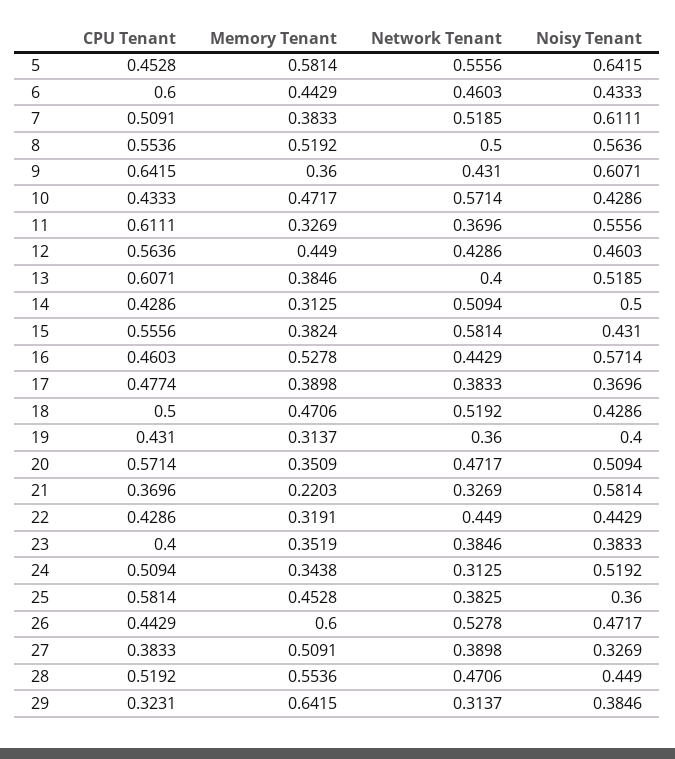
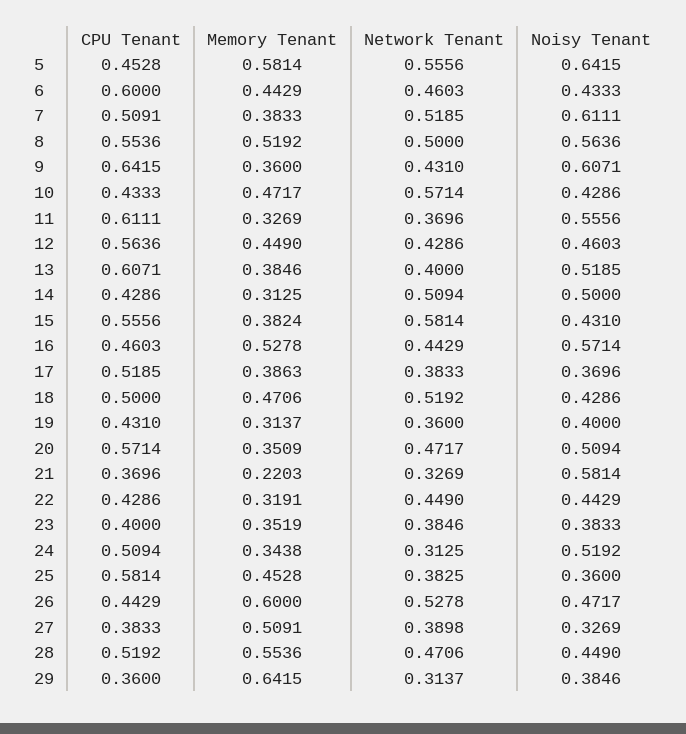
  {
    "CPU Tenant": {
      "5": 0.4528,
      "6": 0.6,
      "7": 0.5091,
      "8": 0.5536,
      "9": 0.6415,
      "10": 0.4333,
      "11": 0.6111,
      "12": 0.5636,
      "13": 0.6071,
      "14": 0.4286,
      "15": 0.5556,
      "16": 0.4603,
-     "17": 0.4774,
+     "17": 0.5185,
      "18": 0.5,
      "19": 0.431,
      "20": 0.5714,
      "21": 0.3696,
      "22": 0.4286,
      "23": 0.4,
      "24": 0.5094,
      "25": 0.5814,
      "26": 0.4429,
      "27": 0.3833,
      "28": 0.5192,
-     "29": 0.3231
+     "29": 0.36
    },
    "Memory Tenant": {
      "5": 0.5814,
      "6": 0.4429,
      "7": 0.3833,
      "8": 0.5192,
      "9": 0.36,
      "10": 0.4717,
      "11": 0.3269,
      "12": 0.449,
      "13": 0.3846,
      "14": 0.3125,
      "15": 0.3824,
      "16": 0.5278,
-     "17": 0.3898,
+     "17": 0.3863,
      "18": 0.4706,
      "19": 0.3137,
      "20": 0.3509,
      "21": 0.2203,
      "22": 0.3191,
      "23": 0.3519,
      "24": 0.3438,
      "25": 0.4528,
      "26": 0.6,
      "27": 0.5091,
      "28": 0.5536,
      "29": 0.6415
    },
    "Network Tenant": {
      "5": 0.5556,
      "6": 0.4603,
      "7": 0.5185,
      "8": 0.5,
      "9": 0.431,
      "10": 0.5714,
      "11": 0.3696,
      "12": 0.4286,
      "13": 0.4,
      "14": 0.5094,
      "15": 0.5814,
      "16": 0.4429,
      "17": 0.3833,
      "18": 0.5192,
      "19": 0.36,
      "20": 0.4717,
      "21": 0.3269,
      "22": 0.449,
      "23": 0.3846,
      "24": 0.3125,
      "25": 0.3825,
      "26": 0.5278,
      "27": 0.3898,
      "28": 0.4706,
      "29": 0.3137
    },
    "Noisy Tenant": {
      "5": 0.6415,
      "6": 0.4333,
      "7": 0.6111,
      "8": 0.5636,
      "9": 0.6071,
      "10": 0.4286,
      "11": 0.5556,
      "12": 0.4603,
      "13": 0.5185,
      "14": 0.5,
      "15": 0.431,
      "16": 0.5714,
      "17": 0.3696,
      "18": 0.4286,
      "19": 0.4,
      "20": 0.5094,
      "21": 0.5814,
      "22": 0.4429,
      "23": 0.3833,
      "24": 0.5192,
      "25": 0.36,
      "26": 0.4717,
      "27": 0.3269,
      "28": 0.449,
      "29": 0.3846
    }
  }

